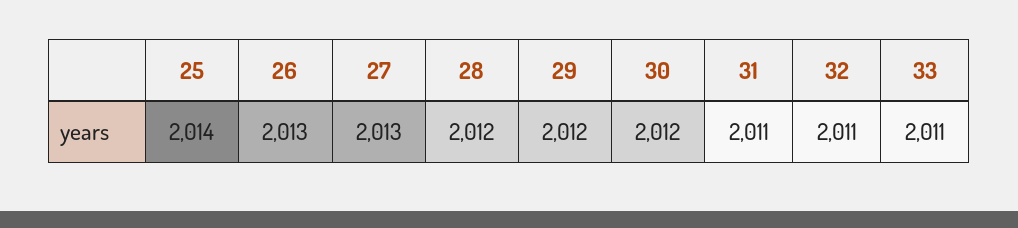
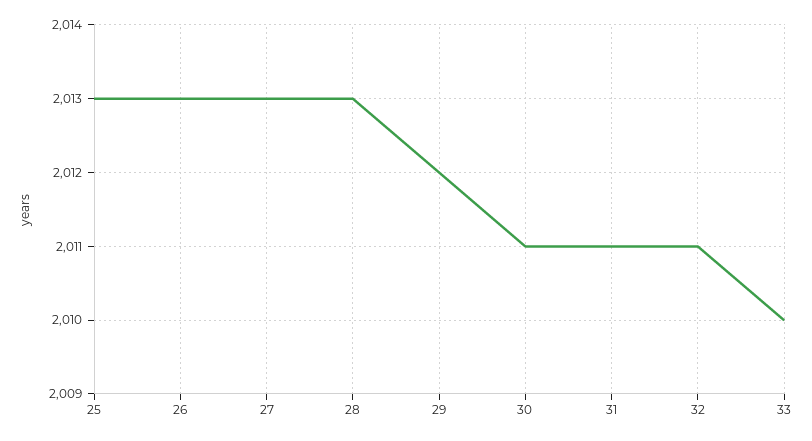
  {
-   "25": 2014,
+   "25": 2013,
    "26": 2013,
    "27": 2013,
-   "28": 2012,
+   "28": 2013,
    "29": 2012,
-   "30": 2012,
+   "30": 2011,
    "31": 2011,
    "32": 2011,
-   "33": 2011
+   "33": 2010
  }

